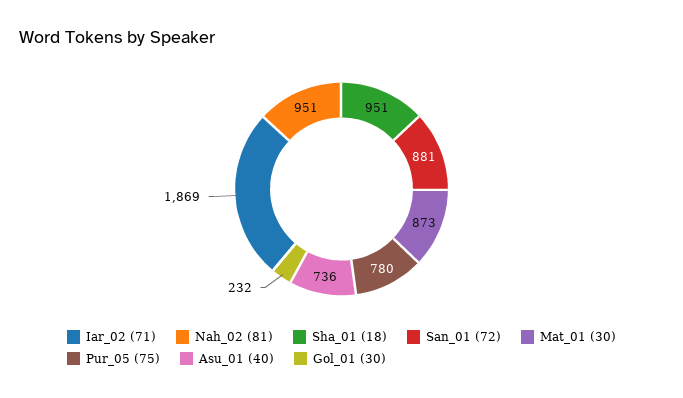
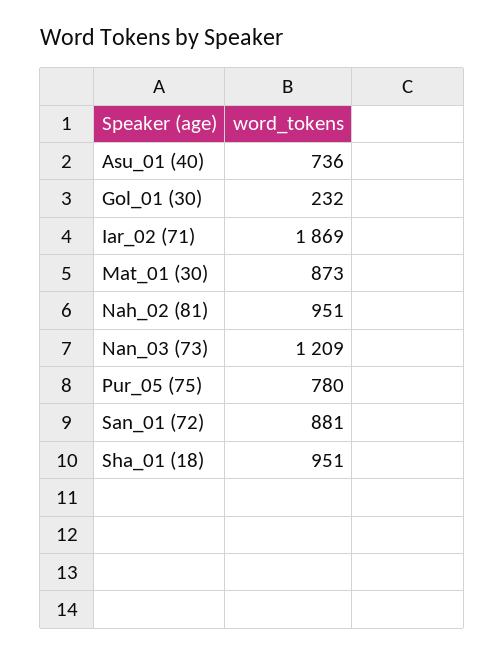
  {
    "Iar_02 (71)": 1869,
    "Nah_02 (81)": 951,
    "Sha_01 (18)": 951,
    "San_01 (72)": 881,
    "Mat_01 (30)": 873,
    "Pur_05 (75)": 780,
    "Asu_01 (40)": 736,
-   "Gol_01 (30)": 232
+   "Gol_01 (30)": 232,
+   "Nan_03 (73)": 1209
  }

